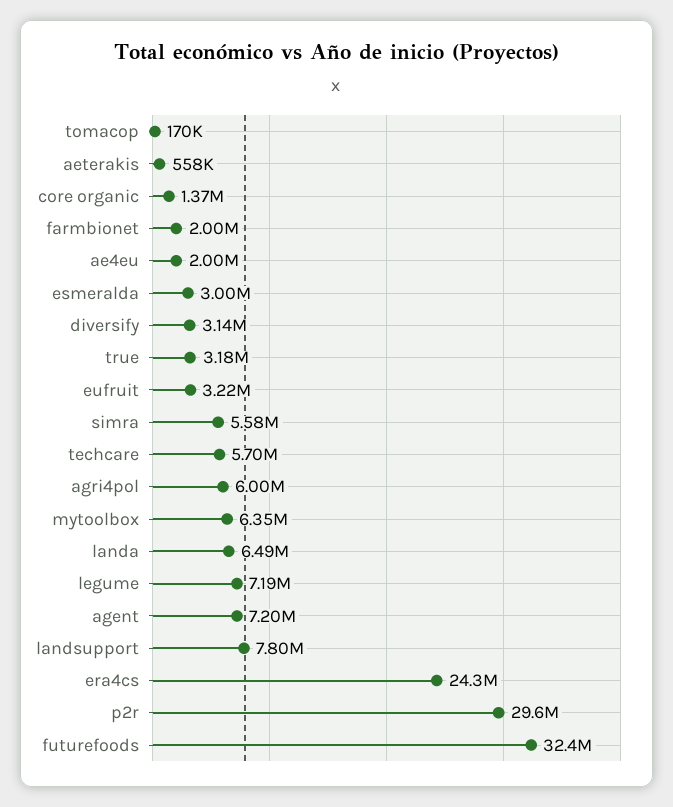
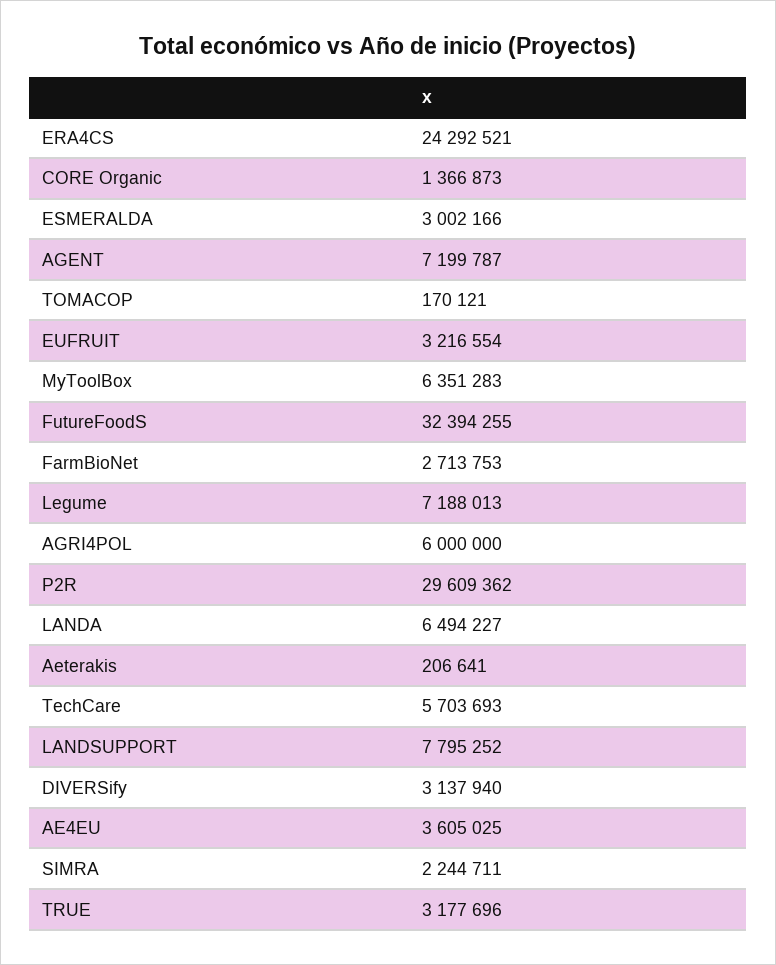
  {
    "tomacop": 170121,
-   "aeterakis": 558000,
+   "aeterakis": 206641,
    "core organic": 1366873,
-   "farmbionet": 2000000,
+   "farmbionet": 2713753,
-   "ae4eu": 2000000,
+   "ae4eu": 3605025,
    "esmeralda": 3002166,
    "diversify": 3137940,
    "true": 3177696,
    "eufruit": 3216554,
-   "simra": 5580000,
+   "simra": 2244711,
    "techcare": 5703693,
    "agri4pol": 6000000,
    "mytoolbox": 6351283,
    "landa": 6494227,
    "legume": 7188013,
    "agent": 7199787,
    "landsupport": 7795252,
    "era4cs": 24292521,
    "p2r": 29609362,
    "futurefoods": 32394255
  }

